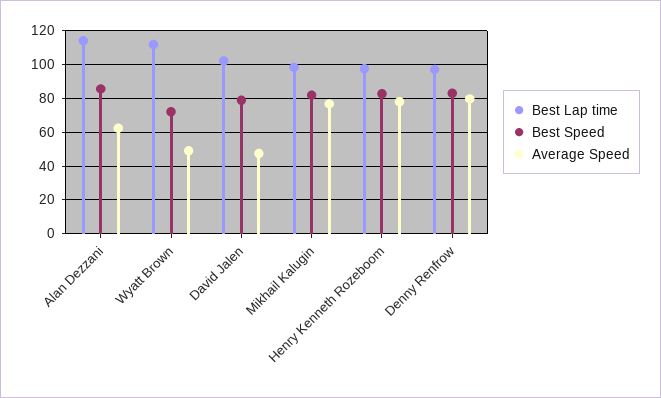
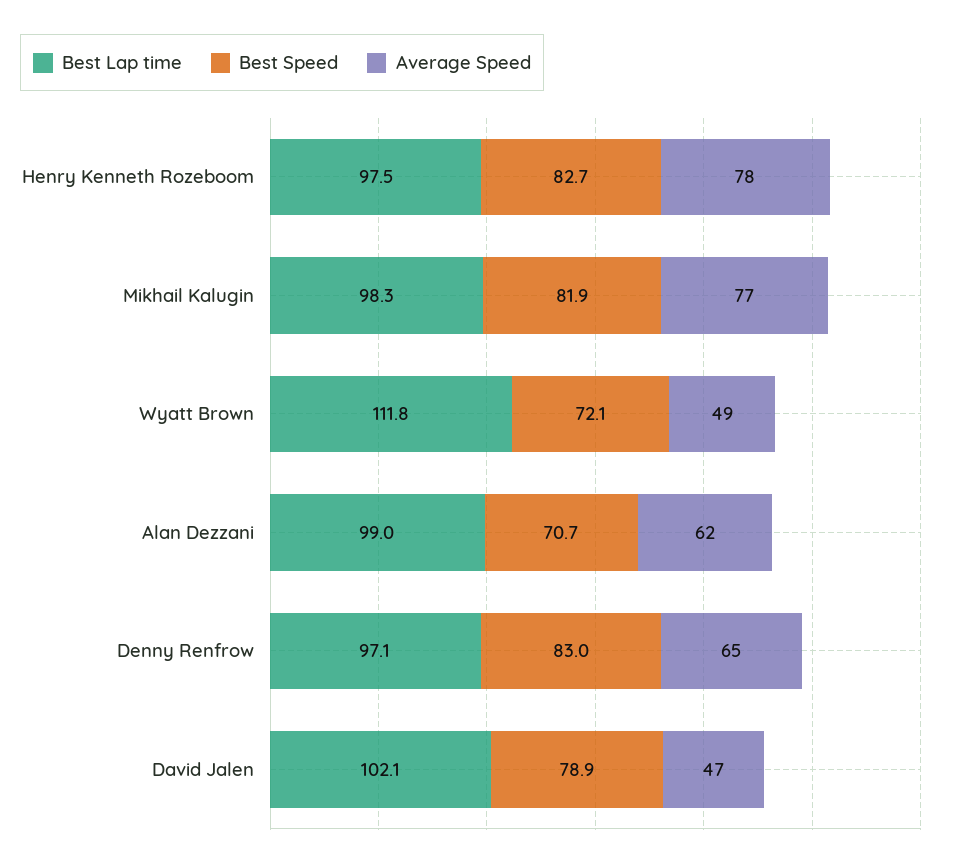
  {
    "Best Lap time": {
-     "Alan Dezzani": 115,
+     "Alan Dezzani": 99,
      "Wyatt Brown": 111.8,
      "David Jalen": 102.1,
      "Mikhail Kalugin": 98.3,
      "Henry Kenneth Rozeboom": 97.5,
      "Denny Renfrow": 97.1
    },
    "Best Speed": {
-     "Alan Dezzani": 85,
+     "Alan Dezzani": 70.7,
      "Wyatt Brown": 72.1,
      "David Jalen": 78.9,
      "Mikhail Kalugin": 81.9,
      "Henry Kenneth Rozeboom": 82.7,
      "Denny Renfrow": 83
    },
    "Average Speed": {
      "Alan Dezzani": 62,
      "Wyatt Brown": 49,
      "David Jalen": 47,
      "Mikhail Kalugin": 77,
      "Henry Kenneth Rozeboom": 78,
-     "Denny Renfrow": 80
+     "Denny Renfrow": 65
    }
  }

